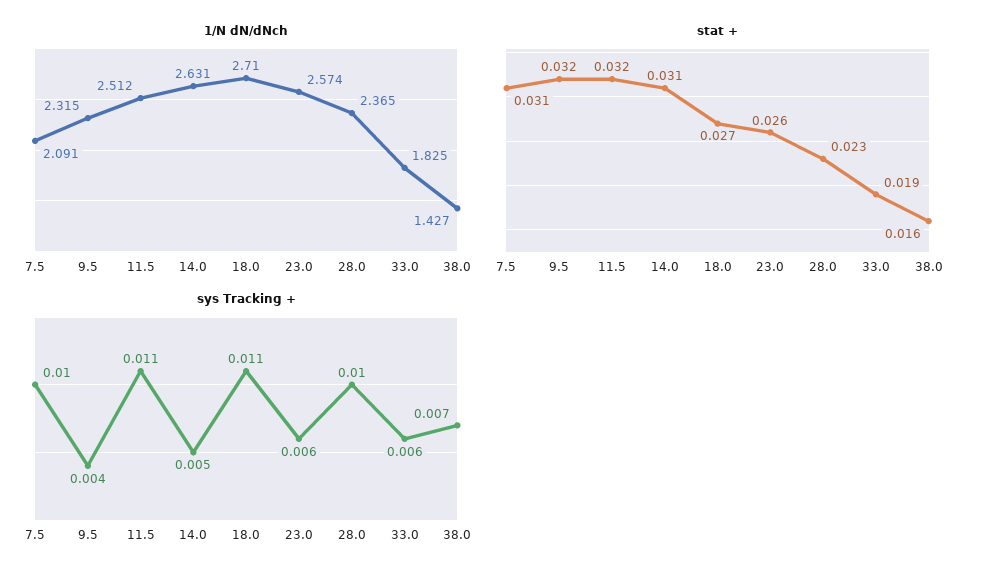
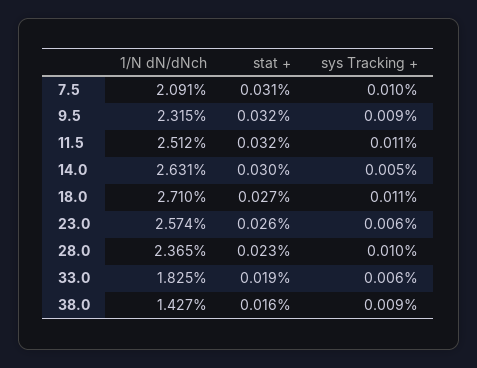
  {
    "1/N dN/dNch": {
      "7.5": 2.091,
      "9.5": 2.315,
      "11.5": 2.512,
      "14.0": 2.631,
      "18.0": 2.71,
      "23.0": 2.574,
      "28.0": 2.365,
      "33.0": 1.825,
      "38.0": 1.427
    },
    "stat +": {
      "7.5": 0.031,
      "9.5": 0.032,
      "11.5": 0.032,
-     "14.0": 0.031,
+     "14.0": 0.03,
      "18.0": 0.027,
      "23.0": 0.026,
      "28.0": 0.023,
      "33.0": 0.019,
      "38.0": 0.016
    },
    "sys Tracking +": {
      "7.5": 0.01,
-     "9.5": 0.004,
+     "9.5": 0.009,
      "11.5": 0.011,
      "14.0": 0.005,
      "18.0": 0.011,
      "23.0": 0.006,
      "28.0": 0.01,
      "33.0": 0.006,
-     "38.0": 0.007
+     "38.0": 0.009
    }
  }

